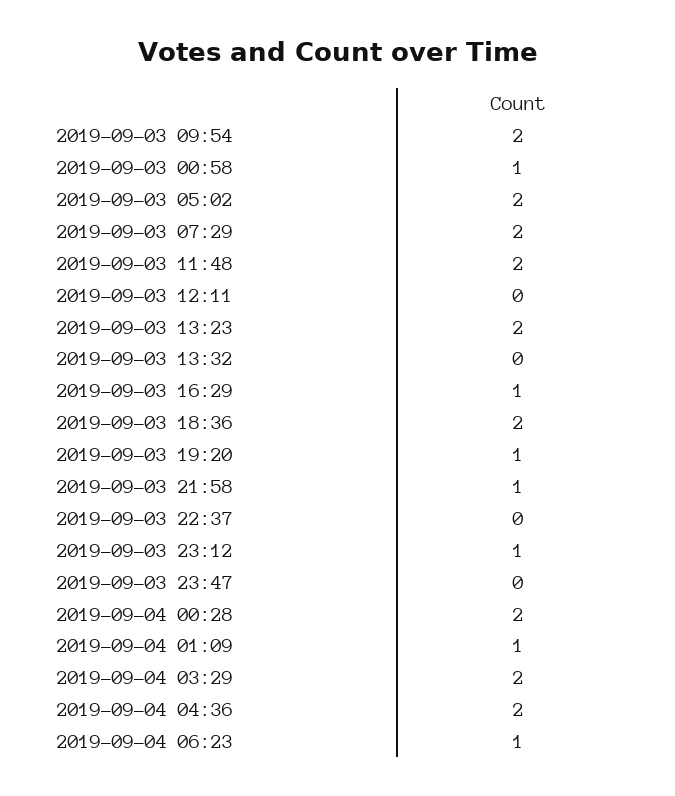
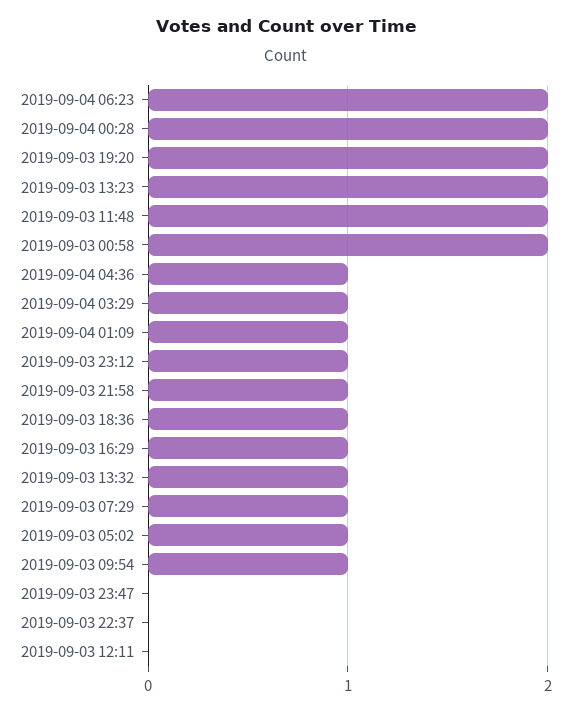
  {
-   "2019-09-03 09:54": 2,
+   "2019-09-03 09:54": 1,
-   "2019-09-03 00:58": 1,
+   "2019-09-03 00:58": 2,
-   "2019-09-03 05:02": 2,
+   "2019-09-03 05:02": 1,
-   "2019-09-03 07:29": 2,
+   "2019-09-03 07:29": 1,
    "2019-09-03 11:48": 2,
    "2019-09-03 12:11": 0,
    "2019-09-03 13:23": 2,
-   "2019-09-03 13:32": 0,
+   "2019-09-03 13:32": 1,
    "2019-09-03 16:29": 1,
-   "2019-09-03 18:36": 2,
+   "2019-09-03 18:36": 1,
-   "2019-09-03 19:20": 1,
+   "2019-09-03 19:20": 2,
    "2019-09-03 21:58": 1,
    "2019-09-03 22:37": 0,
    "2019-09-03 23:12": 1,
    "2019-09-03 23:47": 0,
    "2019-09-04 00:28": 2,
    "2019-09-04 01:09": 1,
-   "2019-09-04 03:29": 2,
+   "2019-09-04 03:29": 1,
-   "2019-09-04 04:36": 2,
+   "2019-09-04 04:36": 1,
-   "2019-09-04 06:23": 1
+   "2019-09-04 06:23": 2
  }

